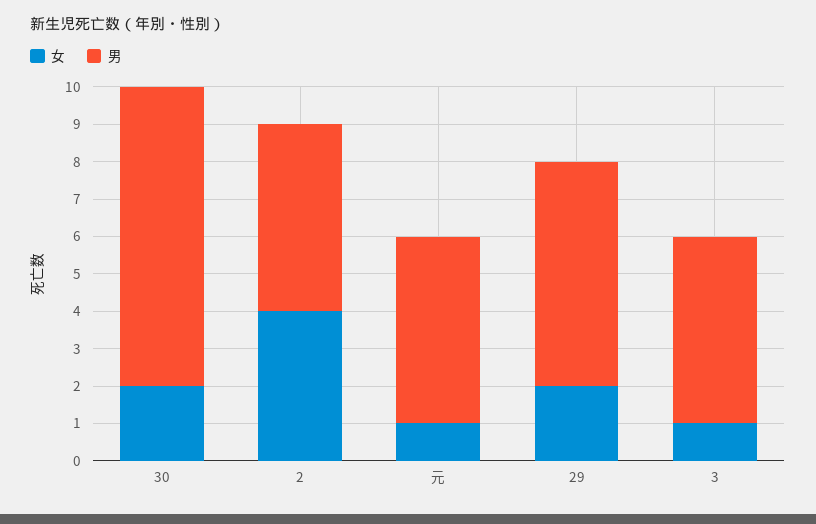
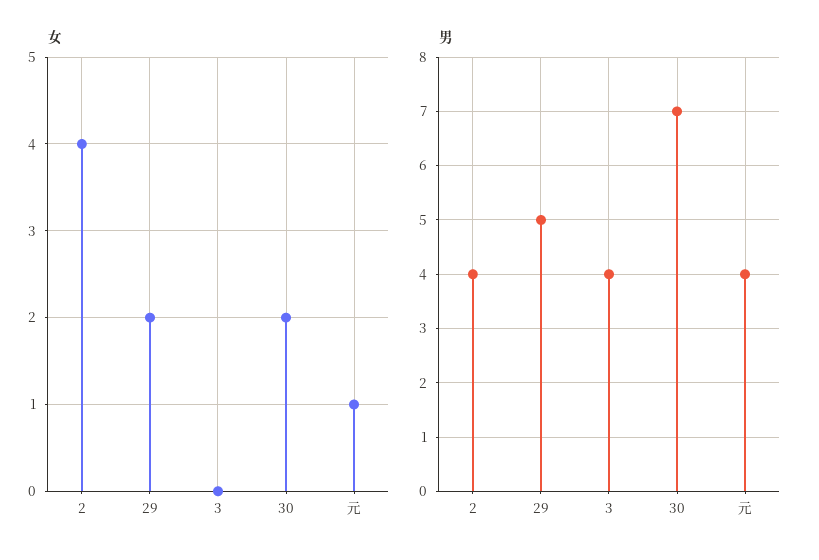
  {
    "女": {
      "30": 2,
      "2": 4,
      "元": 1,
      "29": 2,
-     "3": 1
+     "3": 0
    },
    "男": {
-     "30": 8,
+     "30": 7,
-     "2": 5,
+     "2": 4,
-     "元": 5,
+     "元": 4,
-     "29": 6,
+     "29": 5,
-     "3": 5
+     "3": 4
    }
  }

